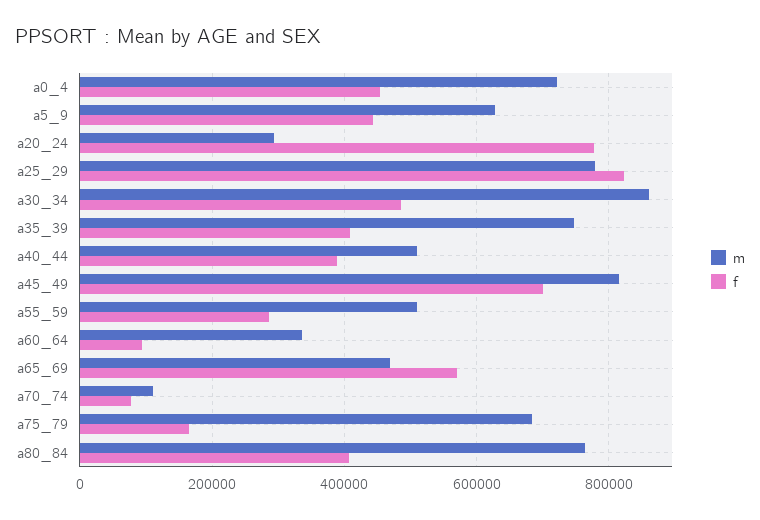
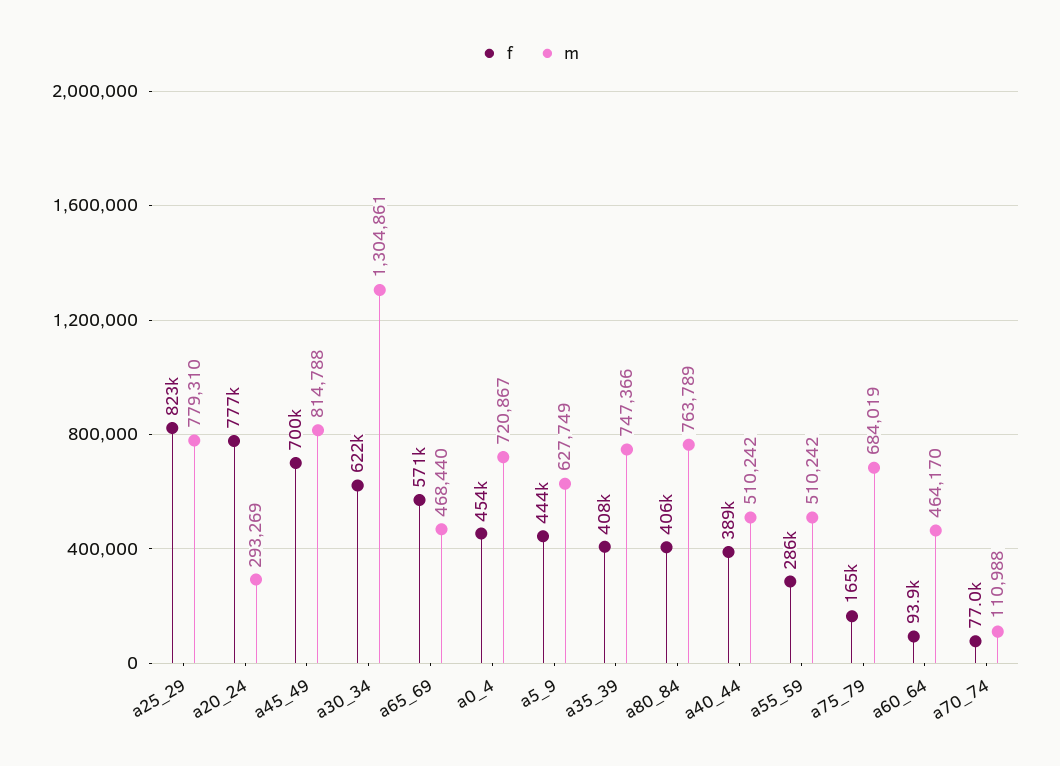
  {
    "m": {
      "a0_4": 720867,
      "a5_9": 627749,
      "a20_24": 293269,
      "a25_29": 779310,
-     "a30_34": 860000,
+     "a30_34": 1304861,
      "a35_39": 747366,
      "a40_44": 510242,
      "a45_49": 814788,
      "a55_59": 510242,
-     "a60_64": 340000,
+     "a60_64": 464170,
      "a65_69": 468440,
      "a70_74": 110988,
      "a75_79": 684019,
      "a80_84": 763789
    },
    "f": {
      "a0_4": 454000,
      "a5_9": 444000,
      "a20_24": 777000,
      "a25_29": 823000,
-     "a30_34": 480000,
+     "a30_34": 622000,
      "a35_39": 408000,
      "a40_44": 389000,
      "a45_49": 700000,
      "a55_59": 286000,
      "a60_64": 93900,
      "a65_69": 571000,
      "a70_74": 77000,
      "a75_79": 165000,
      "a80_84": 406000
    }
  }

